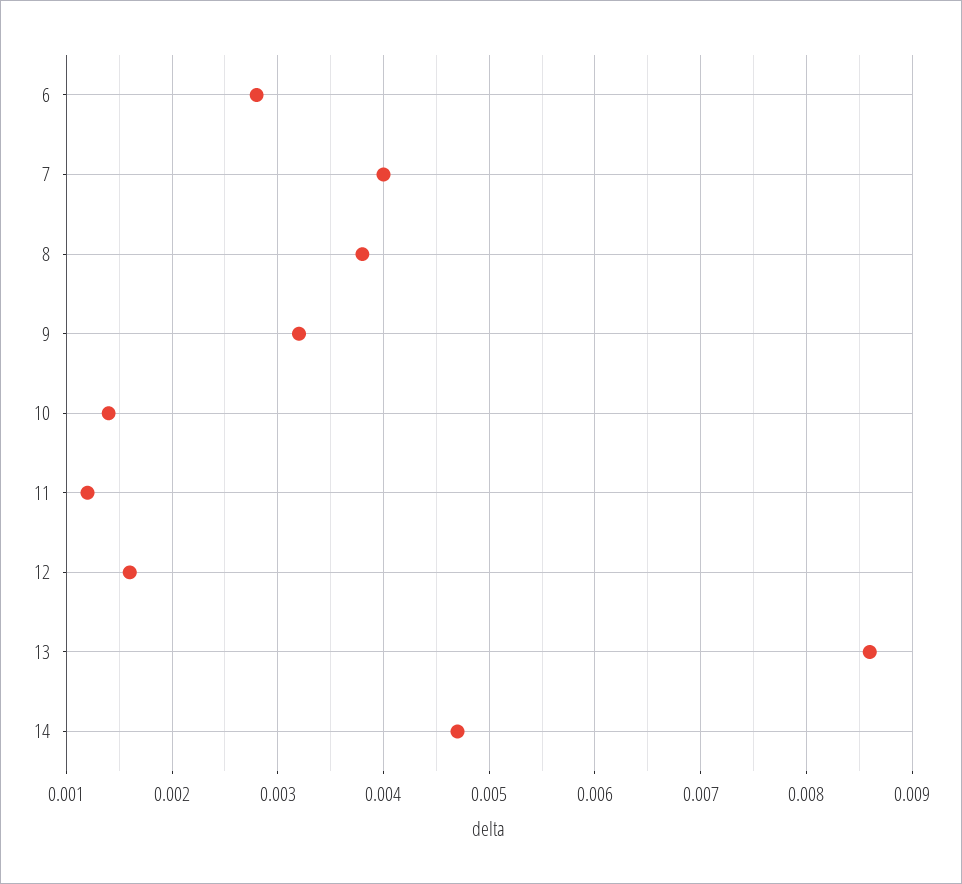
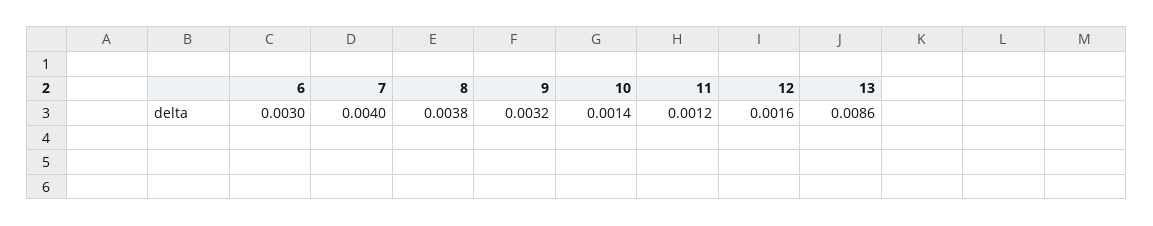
  {
-   "6": 0.0028,
+   "6": 0.003,
    "7": 0.004,
    "8": 0.0038,
    "9": 0.0032,
    "10": 0.0014,
    "11": 0.0012,
    "12": 0.0016,
-   "13": 0.0086,
+   "13": 0.0086
-   "14": 0.0047
  }

